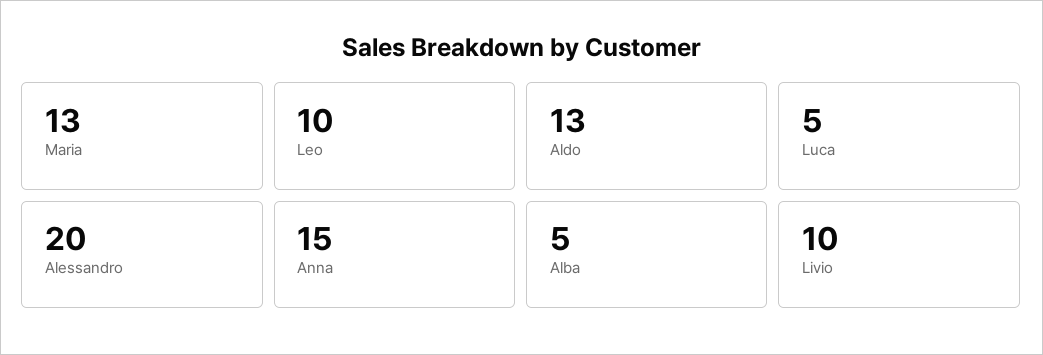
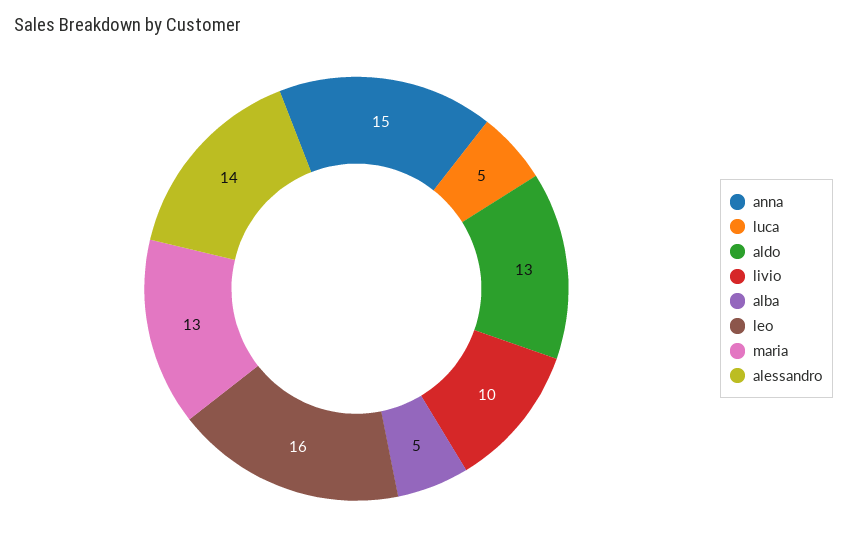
  {
    "Maria": 13,
-   "Leo": 10,
+   "Leo": 16,
    "Aldo": 13,
    "Luca": 5,
-   "Alessandro": 20,
+   "Alessandro": 14,
    "Anna": 15,
    "Alba": 5,
    "Livio": 10
  }

